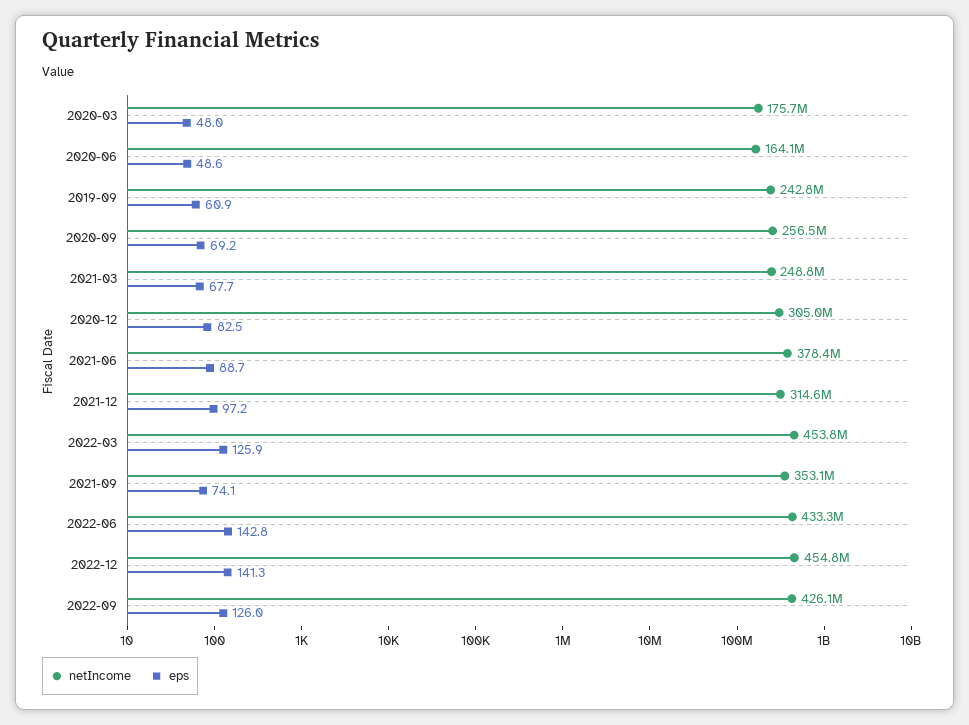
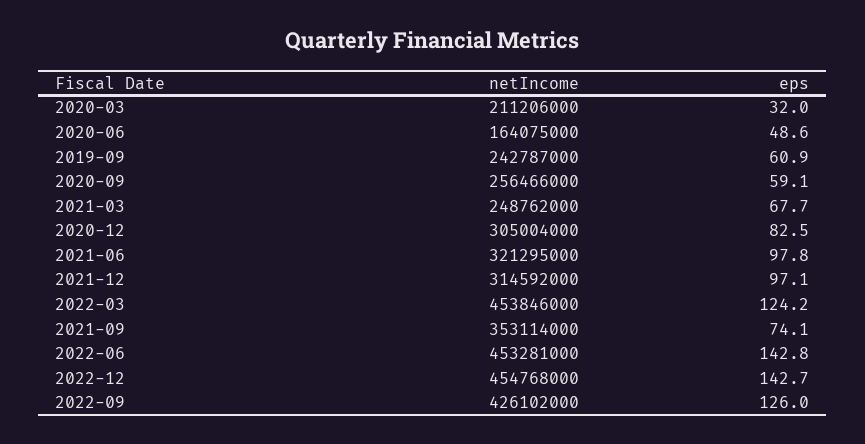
  {
    "netIncome": {
-     "2020-03": 175700000,
+     "2020-03": 211206000,
      "2020-06": 164075000,
      "2019-09": 242787000,
      "2020-09": 256466000,
      "2021-03": 248762000,
      "2020-12": 305004000,
-     "2021-06": 378400000,
+     "2021-06": 321295000,
      "2021-12": 314592000,
      "2022-03": 453846000,
      "2021-09": 353114000,
-     "2022-06": 433300000,
+     "2022-06": 453281000,
      "2022-12": 454768000,
      "2022-09": 426102000
    },
    "eps": {
-     "2020-03": 48,
+     "2020-03": 32,
      "2020-06": 48.6,
      "2019-09": 60.9,
-     "2020-09": 69.2,
+     "2020-09": 59.1,
      "2021-03": 67.7,
      "2020-12": 82.5,
-     "2021-06": 88.7,
+     "2021-06": 97.8,
-     "2021-12": 97.2,
+     "2021-12": 97.1,
-     "2022-03": 125.9,
+     "2022-03": 124.2,
      "2021-09": 74.1,
      "2022-06": 142.8,
-     "2022-12": 141.3,
+     "2022-12": 142.7,
      "2022-09": 126
    }
  }

